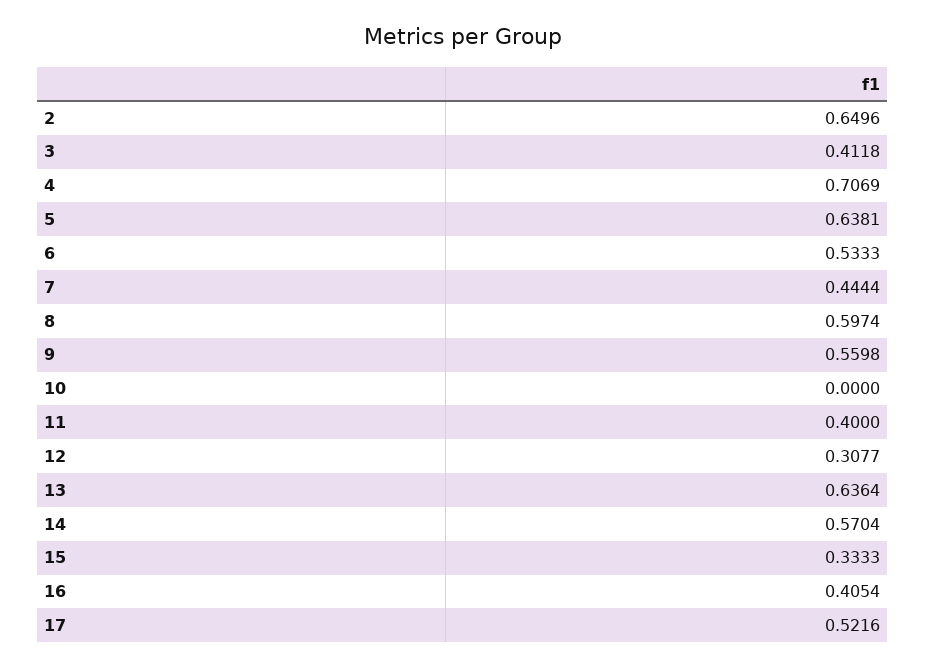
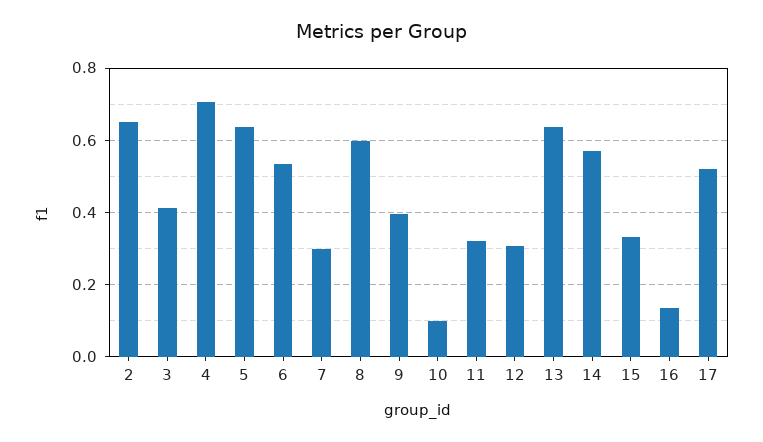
  {
    "2": 0.6496,
    "3": 0.4118,
    "4": 0.7069,
    "5": 0.6381,
    "6": 0.5333,
-   "7": 0.4444,
+   "7": 0.3,
    "8": 0.5974,
-   "9": 0.5598,
+   "9": 0.4,
-   "10": 0,
+   "10": 0.1,
-   "11": 0.4,
+   "11": 0.32,
    "12": 0.3077,
    "13": 0.6364,
    "14": 0.5704,
    "15": 0.3333,
-   "16": 0.4054,
+   "16": 0.14,
    "17": 0.5216
  }

